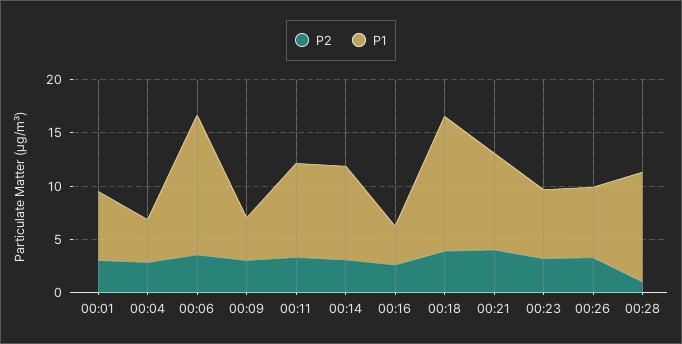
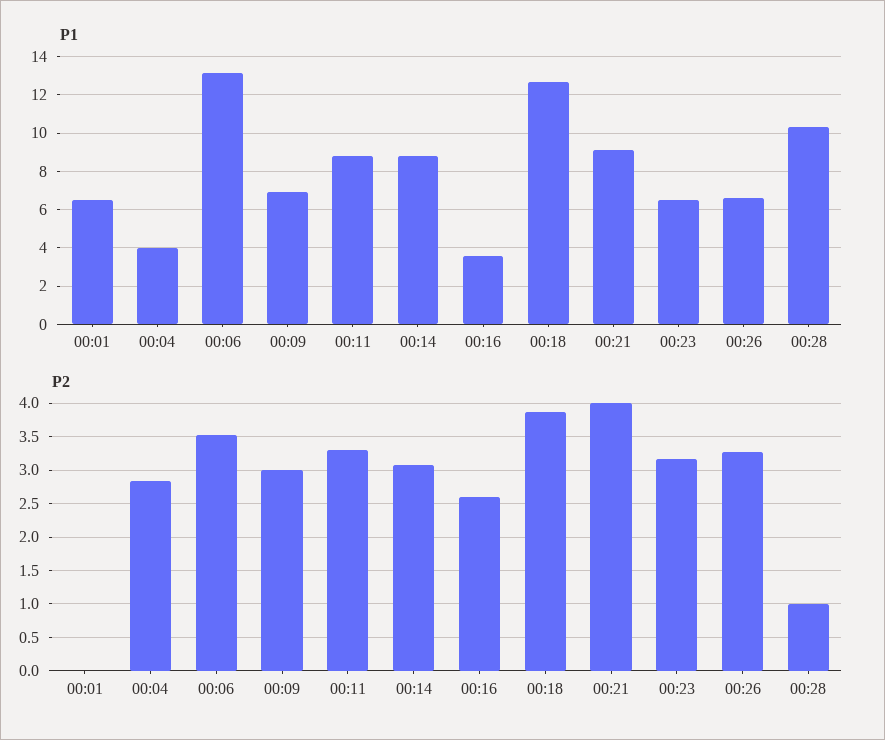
  {
    "P2": {
-     "00:01": 3,
+     "00:01": 0,
      "00:04": 2.8,
      "00:06": 3.5,
      "00:09": 3,
      "00:11": 3.3,
      "00:14": 3.1,
      "00:16": 2.6,
      "00:18": 3.9,
      "00:21": 4,
      "00:23": 3.2,
      "00:26": 3.3,
      "00:28": 1
    },
    "P1": {
      "00:01": 6.5,
      "00:04": 4,
      "00:06": 13,
-     "00:09": 4,
+     "00:09": 7,
      "00:11": 9,
      "00:14": 9,
      "00:16": 3.5,
      "00:18": 12.5,
      "00:21": 9,
      "00:23": 6.5,
      "00:26": 6.5,
      "00:28": 10.5
    }
  }

